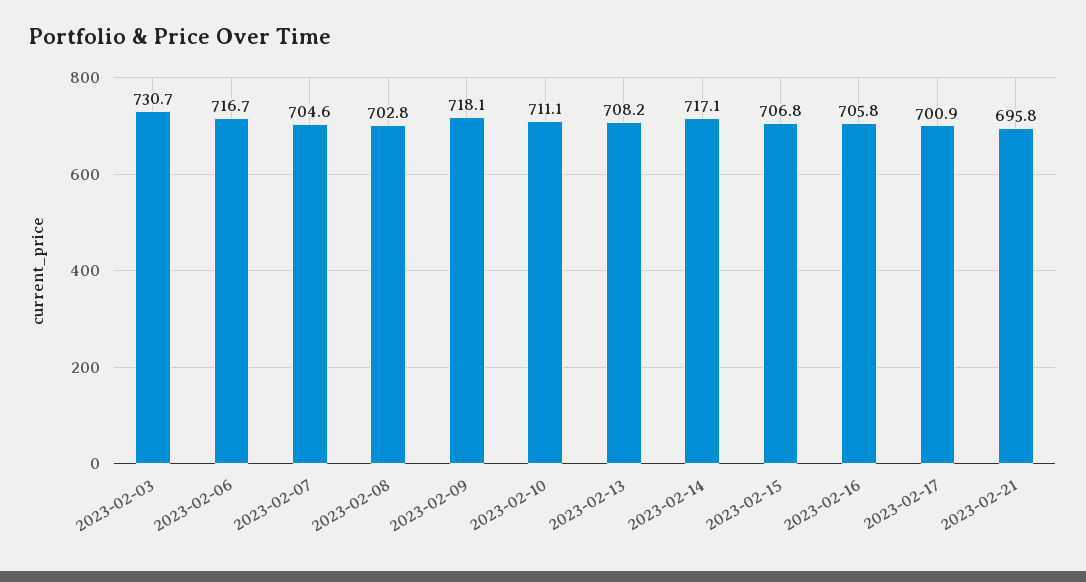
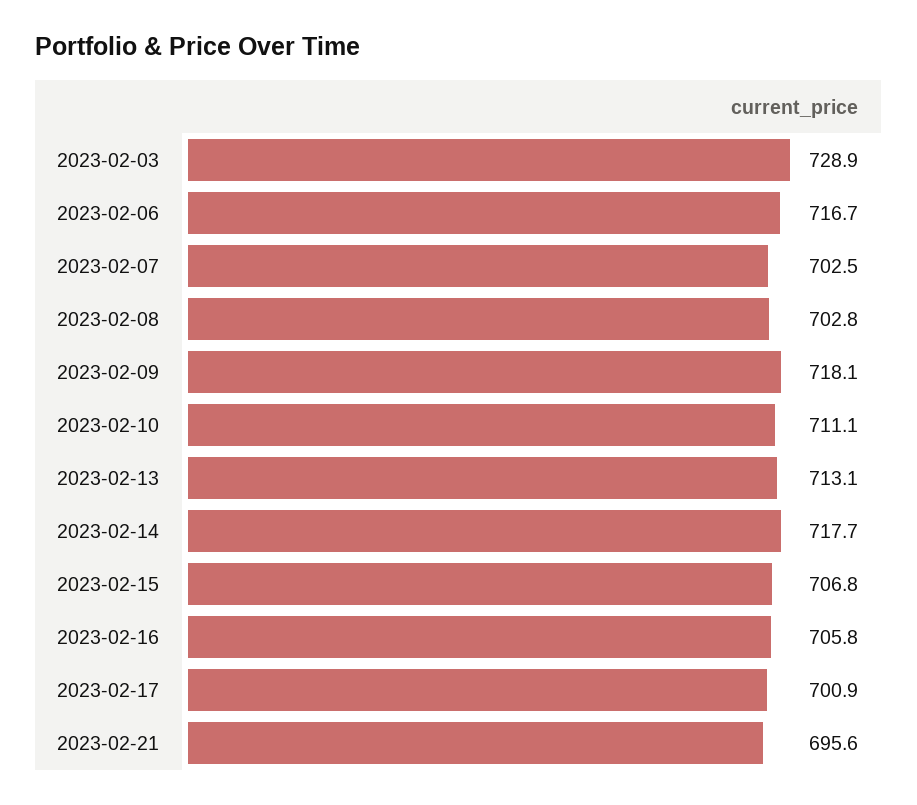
  {
-   "2023-02-03": 730.7,
+   "2023-02-03": 728.9,
    "2023-02-06": 716.7,
-   "2023-02-07": 704.6,
+   "2023-02-07": 702.5,
    "2023-02-08": 702.8,
    "2023-02-09": 718.1,
    "2023-02-10": 711.1,
-   "2023-02-13": 708.2,
+   "2023-02-13": 713.1,
-   "2023-02-14": 717.1,
+   "2023-02-14": 717.7,
    "2023-02-15": 706.8,
    "2023-02-16": 705.8,
    "2023-02-17": 700.9,
-   "2023-02-21": 695.8
+   "2023-02-21": 695.6
  }

